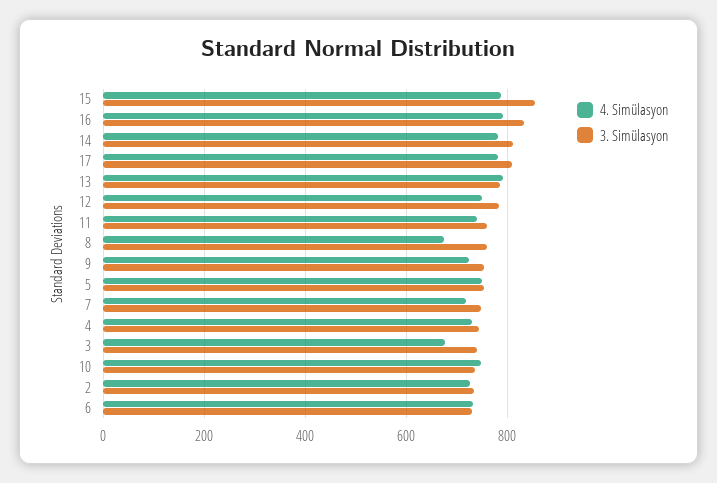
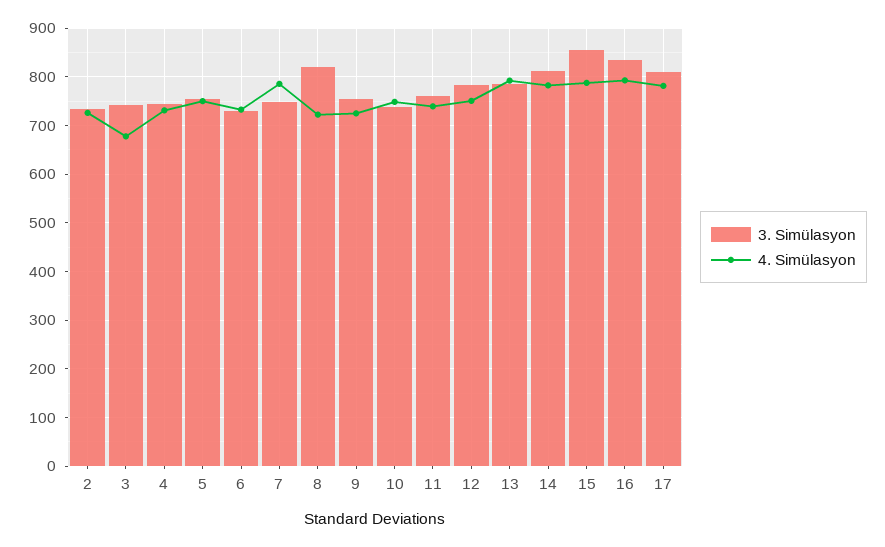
  {
    "4. Simülasyon": {
      "15": 780,
      "16": 800,
      "14": 780,
      "17": 780,
      "13": 800,
      "12": 760,
      "11": 740,
-     "8": 680,
+     "8": 720,
      "9": 720,
      "5": 740,
-     "7": 720,
+     "7": 780,
      "4": 740,
      "3": 680,
      "10": 740,
      "2": 720,
      "6": 740
    },
    "3. Simülasyon": {
      "15": 860,
      "16": 840,
      "14": 820,
      "17": 800,
      "13": 780,
      "12": 780,
      "11": 760,
-     "8": 760,
+     "8": 820,
      "9": 760,
      "5": 760,
      "7": 740,
      "4": 740,
      "3": 740,
      "10": 740,
      "2": 740,
      "6": 740
    }
  }

